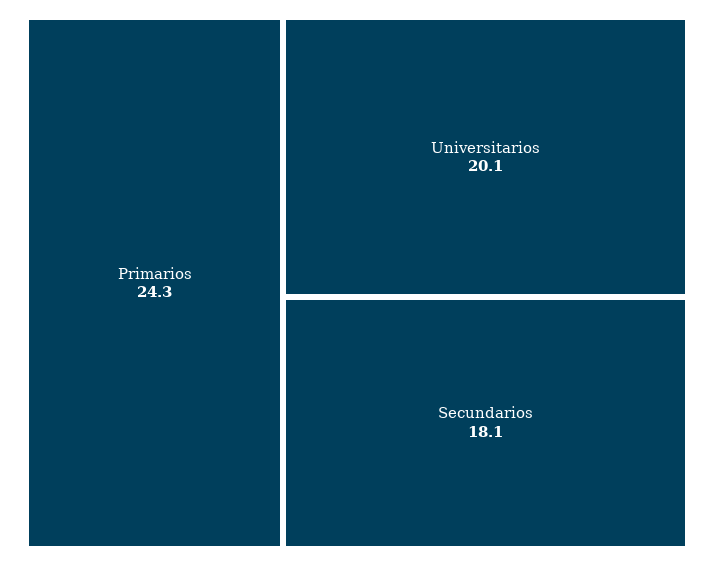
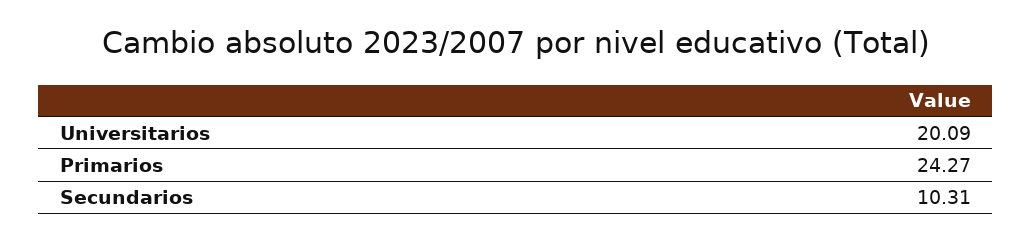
  {
    "Primarios": 24.27,
    "Universitarios": 20.09,
-   "Secundarios": 18.1
+   "Secundarios": 10.31
  }

